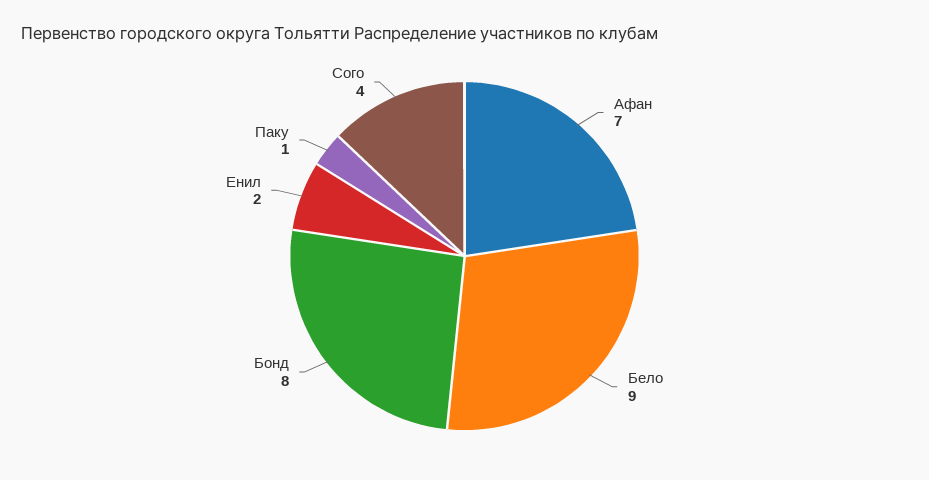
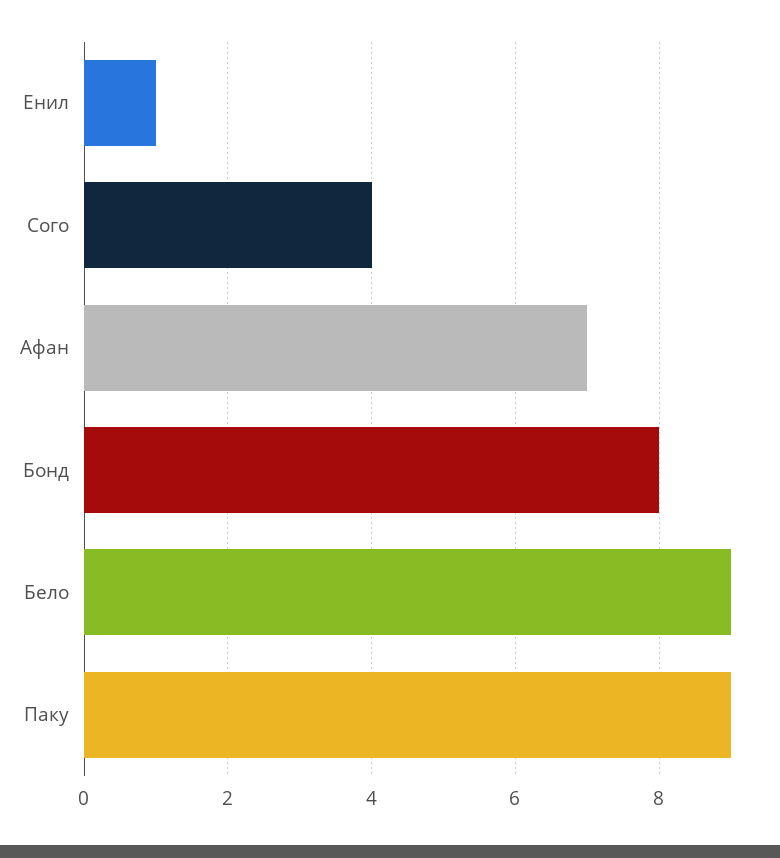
  {
    "Афан": 7,
    "Бело": 9,
    "Бонд": 8,
-   "Енил": 2,
+   "Енил": 1,
-   "Паку": 1,
+   "Паку": 9,
    "Сого": 4
  }

